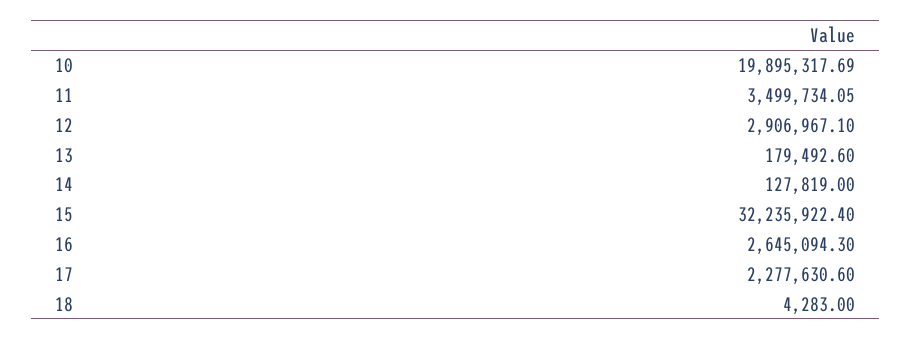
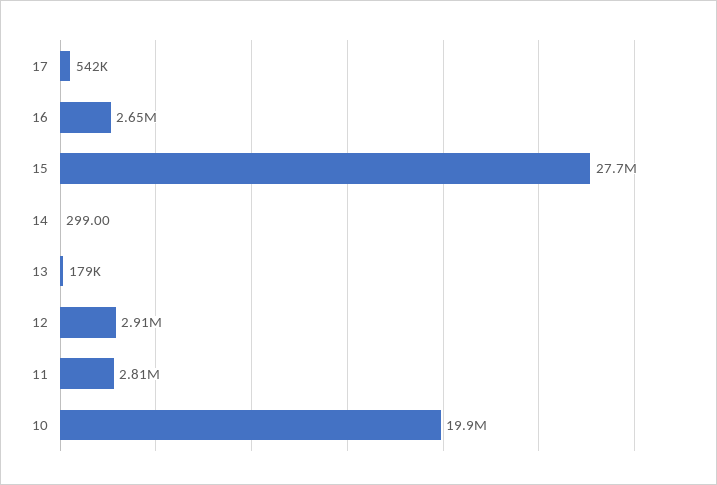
  {
    "10": 19895317.69,
-   "11": 3499734.05,
+   "11": 2810000,
    "12": 2906967.1,
    "13": 179492.6,
-   "14": 127819,
+   "14": 299,
-   "15": 32235922.4,
+   "15": 27700000,
    "16": 2645094.3,
-   "17": 2277630.6,
+   "17": 542000
-   "18": 4283
  }

